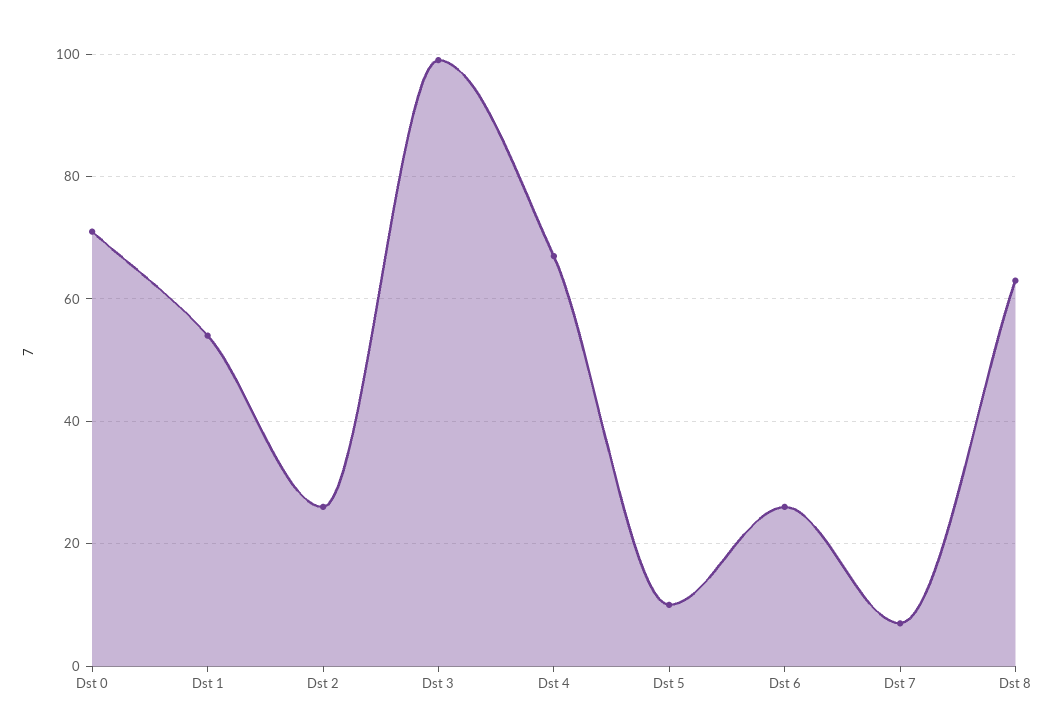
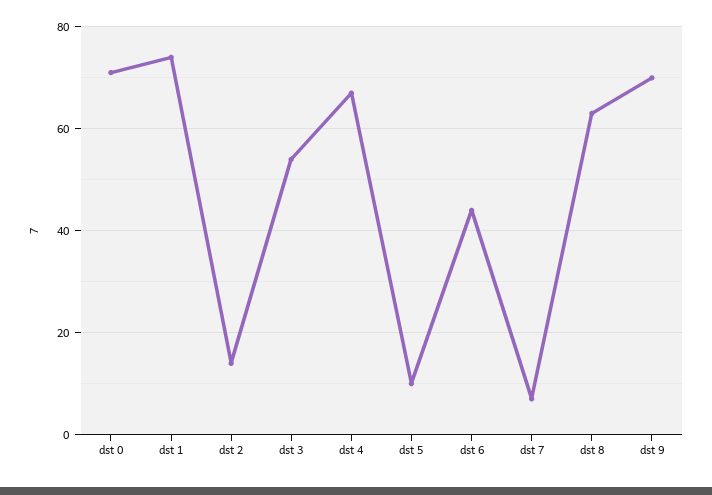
  {
    "Dst 0": 70,
-   "Dst 1": 55,
+   "Dst 1": 75,
-   "Dst 2": 25,
+   "Dst 2": 15,
-   "Dst 3": 100,
+   "Dst 3": 55,
    "Dst 4": 65,
    "Dst 5": 10,
-   "Dst 6": 25,
+   "Dst 6": 45,
    "Dst 7": 5,
-   "Dst 8": 65
+   "Dst 8": 65,
+   "dst 9": 70
  }

